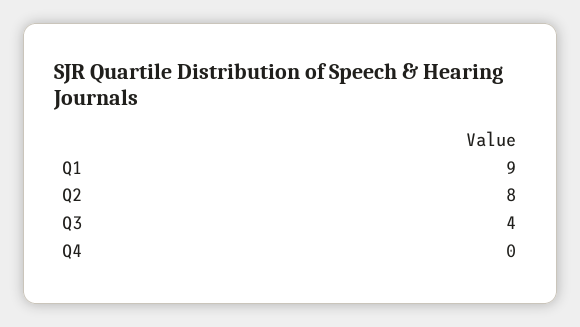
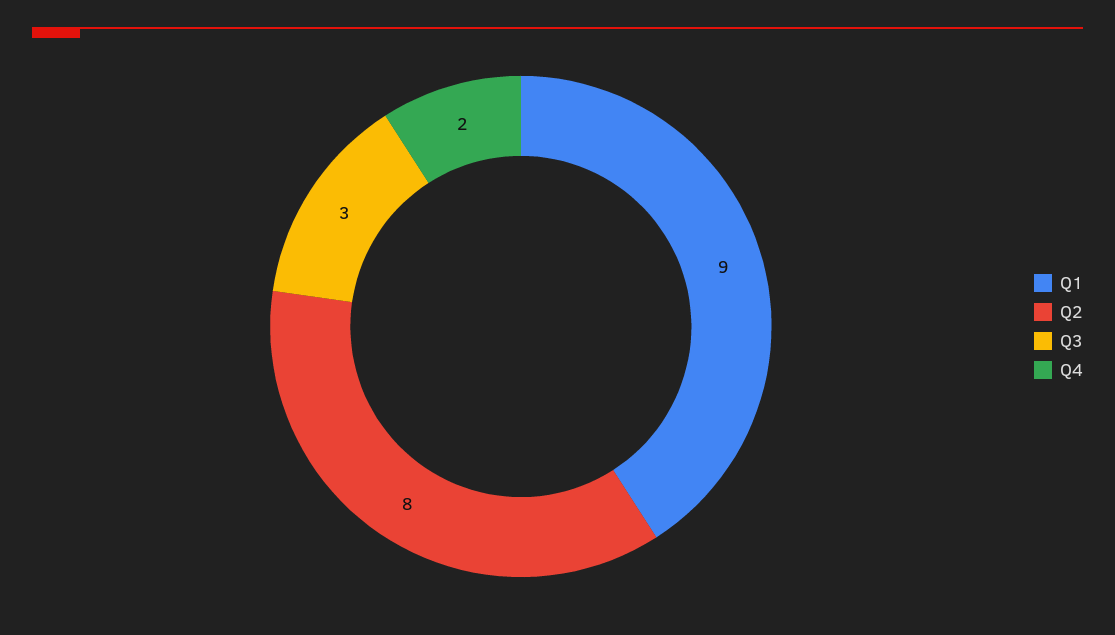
  {
    "Q1": 9,
    "Q2": 8,
-   "Q3": 4,
+   "Q3": 3,
-   "Q4": 0
+   "Q4": 2
  }

